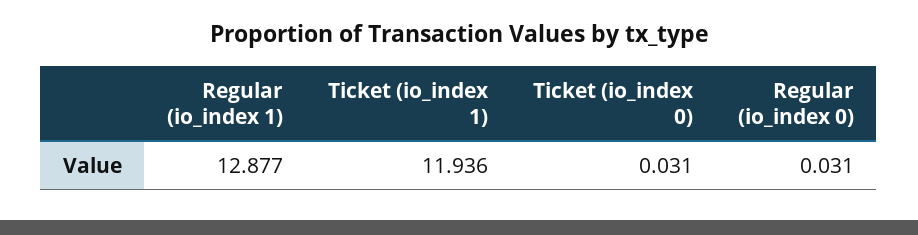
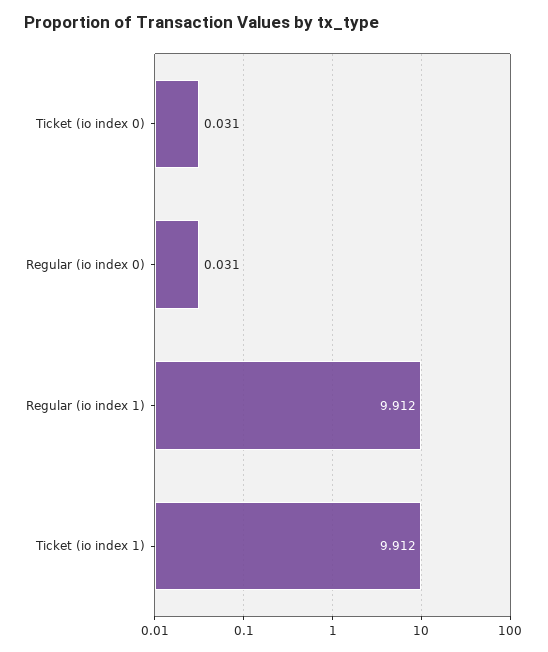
  {
-   "Regular (io_index 1)": 12.877,
+   "Regular (io_index 1)": 9.912,
-   "Ticket (io_index 1)": 11.936,
+   "Ticket (io_index 1)": 9.912,
    "Ticket (io_index 0)": 0.031,
    "Regular (io_index 0)": 0.031
  }

